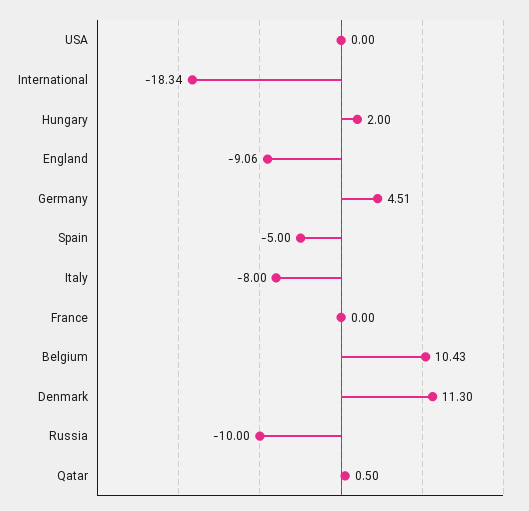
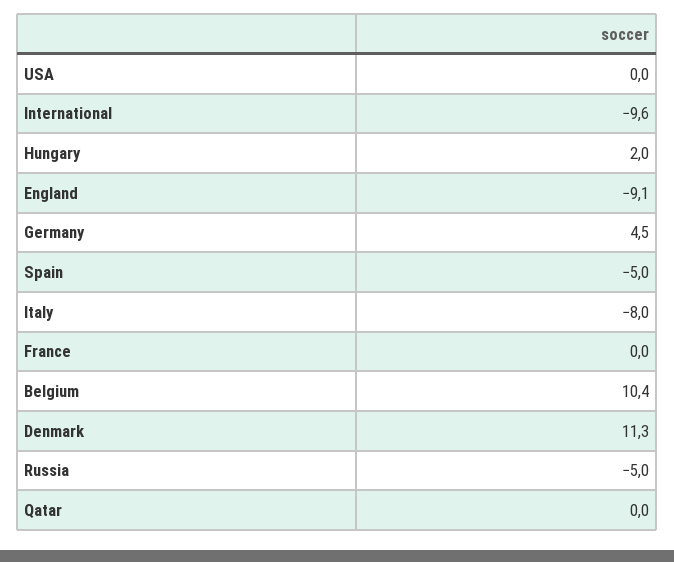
  {
    "USA": 0,
-   "International": -18.34,
+   "International": -9.6,
    "Hungary": 2,
    "England": -9.06,
    "Germany": 4.51,
    "Spain": -5,
    "Italy": -8,
    "France": 0,
    "Belgium": 10.43,
    "Denmark": 11.3,
-   "Russia": -10,
+   "Russia": -5,
-   "Qatar": 0.5
+   "Qatar": 0
  }

